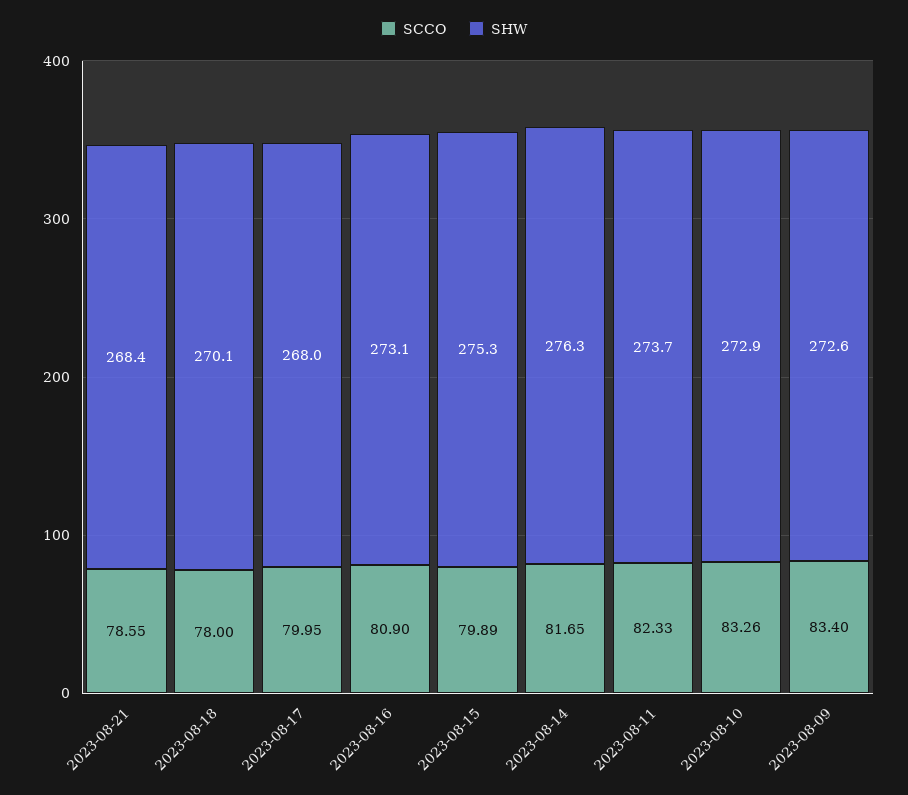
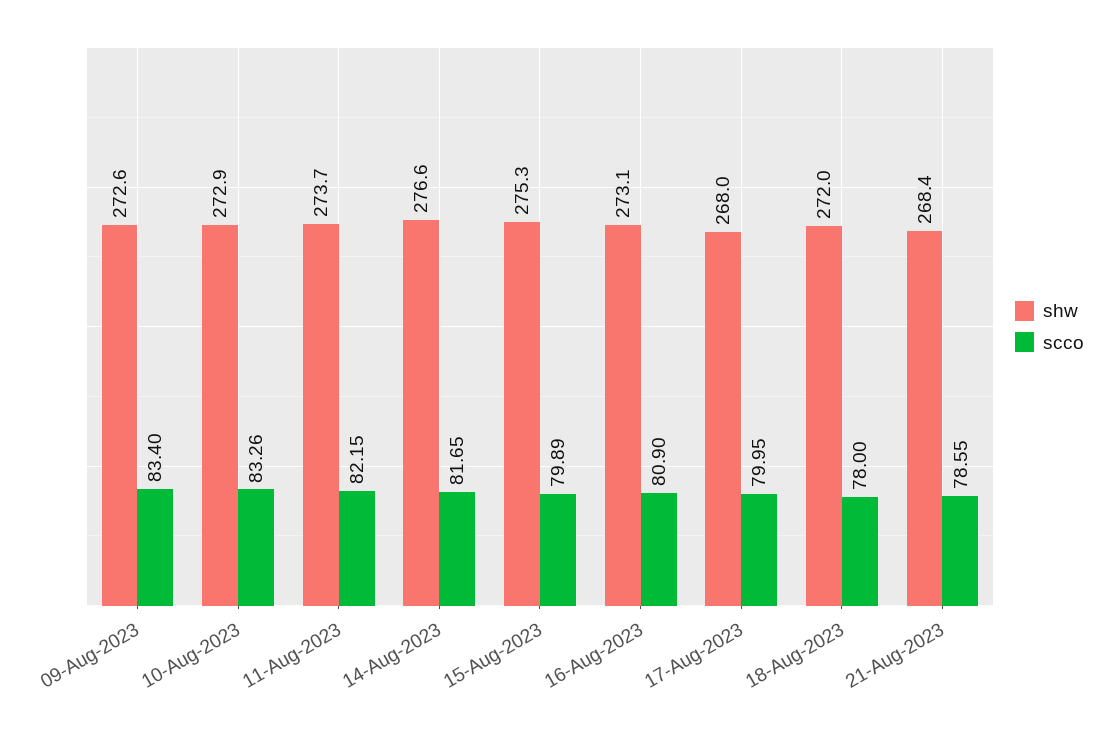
  {
    "SCCO": {
      "2023-08-21": 78.55,
      "2023-08-18": 78,
      "2023-08-17": 79.95,
      "2023-08-16": 80.9,
      "2023-08-15": 79.89,
      "2023-08-14": 81.65,
-     "2023-08-11": 82.33,
+     "2023-08-11": 82.15,
      "2023-08-10": 83.26,
      "2023-08-09": 83.4
    },
    "SHW": {
      "2023-08-21": 268.4,
-     "2023-08-18": 270.1,
+     "2023-08-18": 272,
      "2023-08-17": 268,
      "2023-08-16": 273.1,
      "2023-08-15": 275.3,
-     "2023-08-14": 276.3,
+     "2023-08-14": 276.6,
      "2023-08-11": 273.7,
      "2023-08-10": 272.9,
      "2023-08-09": 272.6
    }
  }

